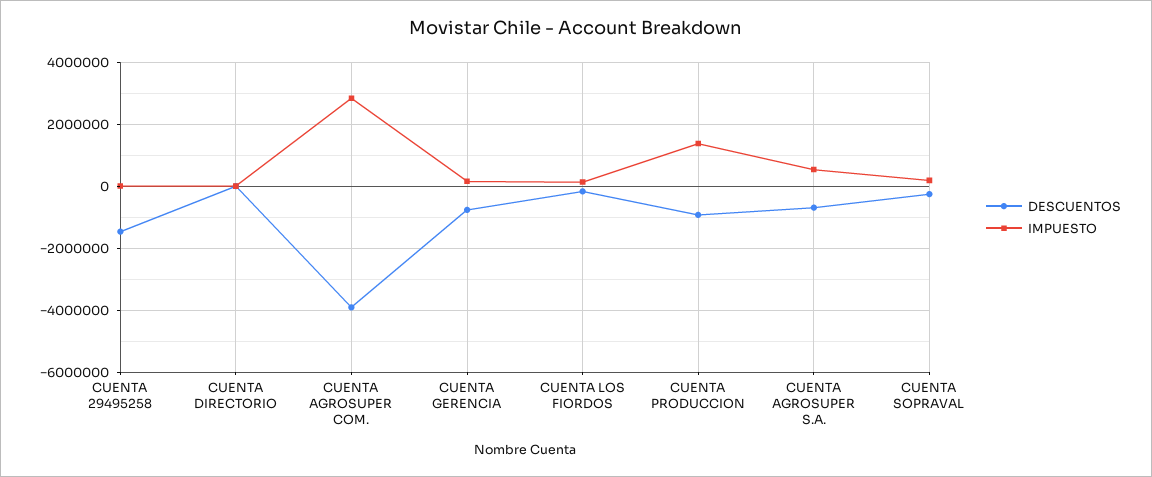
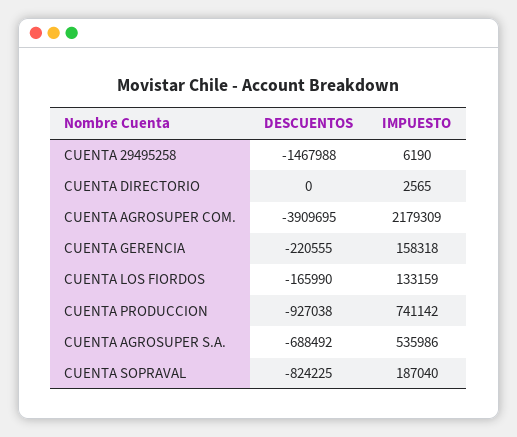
  {
    "DESCUENTOS": {
      "CUENTA 29495258": -1467988,
      "CUENTA DIRECTORIO": 0,
      "CUENTA AGROSUPER COM.": -3909695,
-     "CUENTA GERENCIA": -800000,
+     "CUENTA GERENCIA": -220555,
      "CUENTA LOS FIORDOS": -165990,
      "CUENTA PRODUCCION": -927038,
      "CUENTA AGROSUPER S.A.": -688492,
-     "CUENTA SOPRAVAL": -200000
+     "CUENTA SOPRAVAL": -824225
    },
    "IMPUESTO": {
      "CUENTA 29495258": 6190,
      "CUENTA DIRECTORIO": 2565,
-     "CUENTA AGROSUPER COM.": 2800000,
+     "CUENTA AGROSUPER COM.": 2179309,
      "CUENTA GERENCIA": 158318,
      "CUENTA LOS FIORDOS": 133159,
-     "CUENTA PRODUCCION": 1400000,
+     "CUENTA PRODUCCION": 741142,
      "CUENTA AGROSUPER S.A.": 535986,
      "CUENTA SOPRAVAL": 187040
    }
  }

